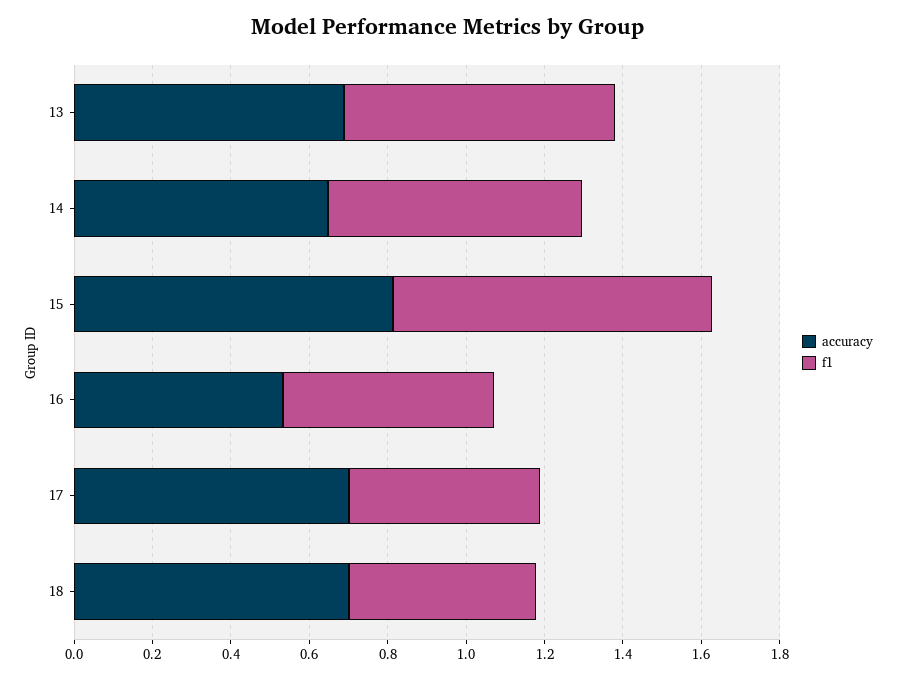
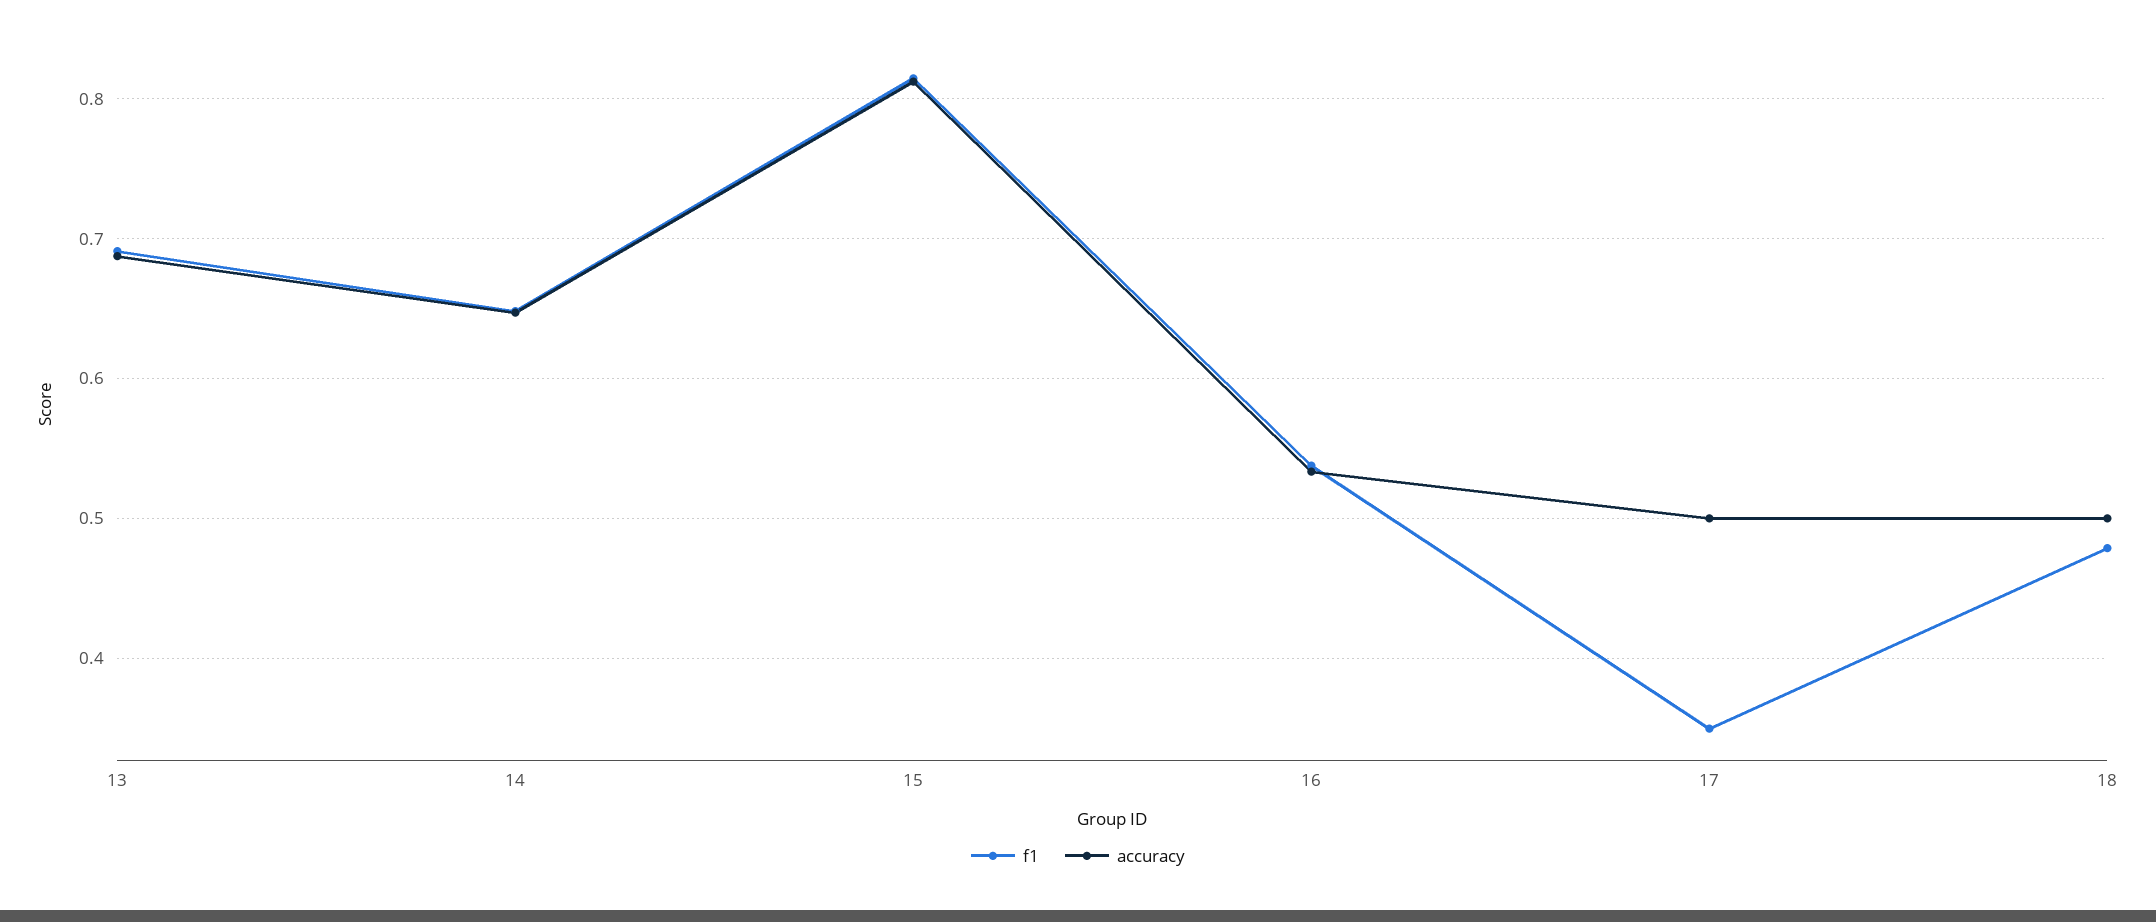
  {
    "accuracy": {
      "13": 0.69,
      "14": 0.65,
      "15": 0.81,
      "16": 0.53,
-     "17": 0.7,
+     "17": 0.5,
-     "18": 0.7
+     "18": 0.5
    },
    "f1": {
      "13": 0.69,
      "14": 0.65,
      "15": 0.81,
      "16": 0.54,
-     "17": 0.5,
+     "17": 0.35,
      "18": 0.48
    }
  }

